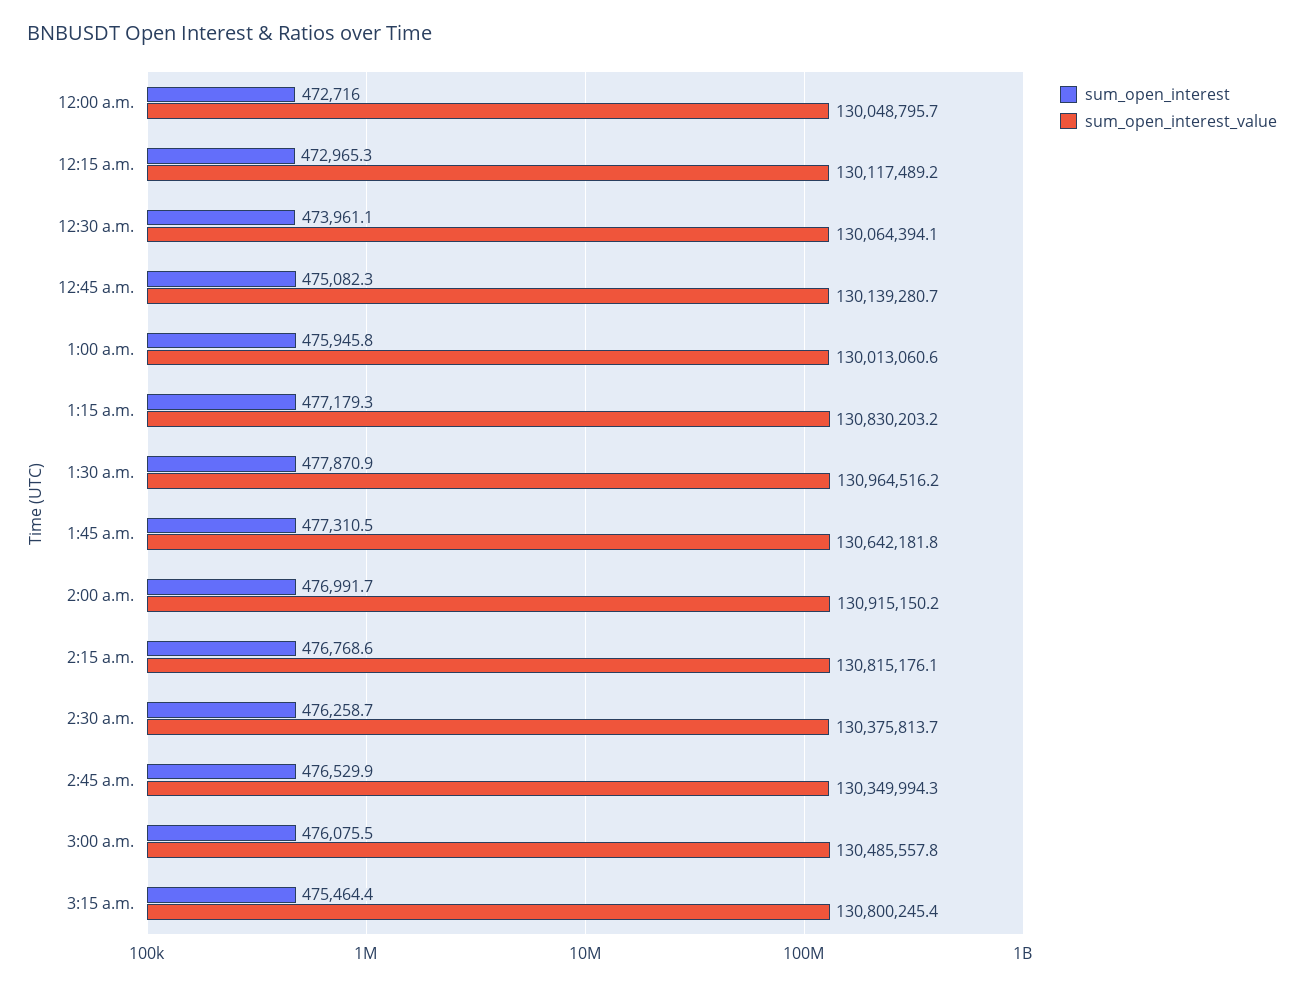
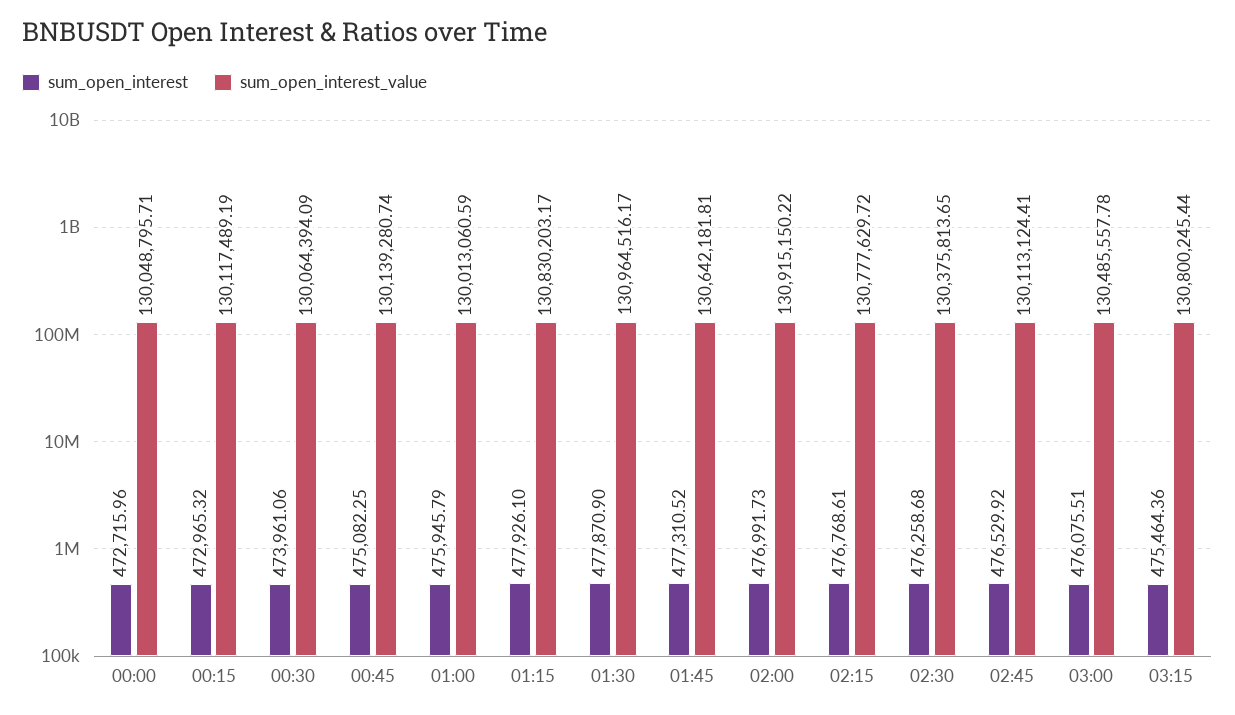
  {
    "sum_open_interest": {
      "12:00 a.m.": 472715.96,
      "12:15 a.m.": 472965.32,
      "12:30 a.m.": 473961.06,
      "12:45 a.m.": 475082.25,
      "1:00 a.m.": 475945.79,
-     "1:15 a.m.": 477179.3,
+     "1:15 a.m.": 477926.1,
      "1:30 a.m.": 477870.9,
      "1:45 a.m.": 477310.52,
      "2:00 a.m.": 476991.73,
      "2:15 a.m.": 476768.61,
      "2:30 a.m.": 476258.68,
      "2:45 a.m.": 476529.92,
      "3:00 a.m.": 476075.51,
      "3:15 a.m.": 475464.36
    },
    "sum_open_interest_value": {
      "12:00 a.m.": 130048795.71,
      "12:15 a.m.": 130117489.19,
      "12:30 a.m.": 130064394.09,
      "12:45 a.m.": 130139280.74,
      "1:00 a.m.": 130013060.59,
      "1:15 a.m.": 130830203.17,
      "1:30 a.m.": 130964516.17,
      "1:45 a.m.": 130642181.81,
      "2:00 a.m.": 130915150.22,
-     "2:15 a.m.": 130815176.1,
+     "2:15 a.m.": 130777629.72,
      "2:30 a.m.": 130375813.65,
-     "2:45 a.m.": 130349994.3,
+     "2:45 a.m.": 130113124.41,
      "3:00 a.m.": 130485557.78,
      "3:15 a.m.": 130800245.44
    }
  }

